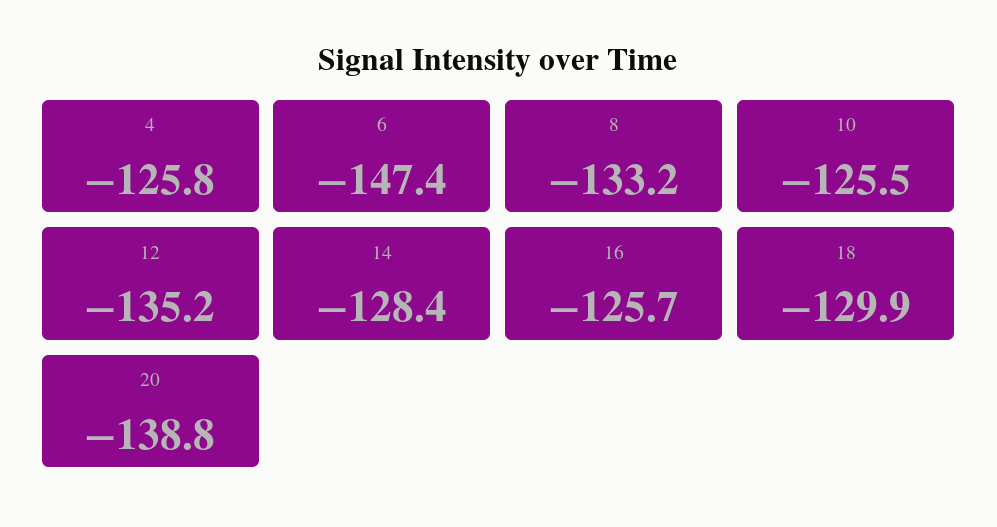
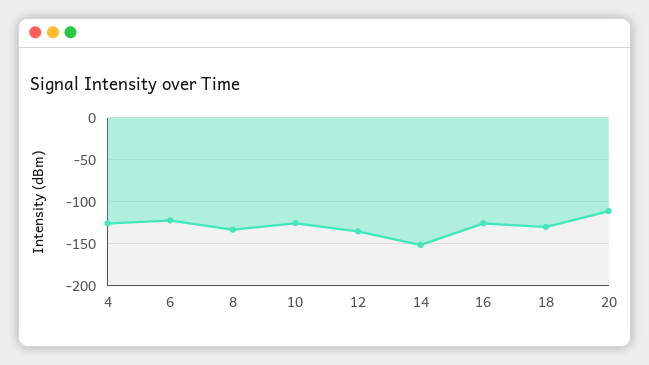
  {
    "4": -125.8,
-   "6": -147.4,
+   "6": -120,
    "8": -133.2,
    "10": -125.5,
    "12": -135.2,
-   "14": -128.4,
+   "14": -150,
    "16": -125.7,
    "18": -129.9,
-   "20": -138.8
+   "20": -110
  }

